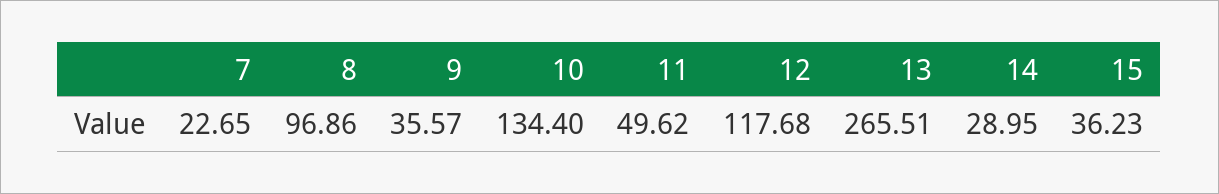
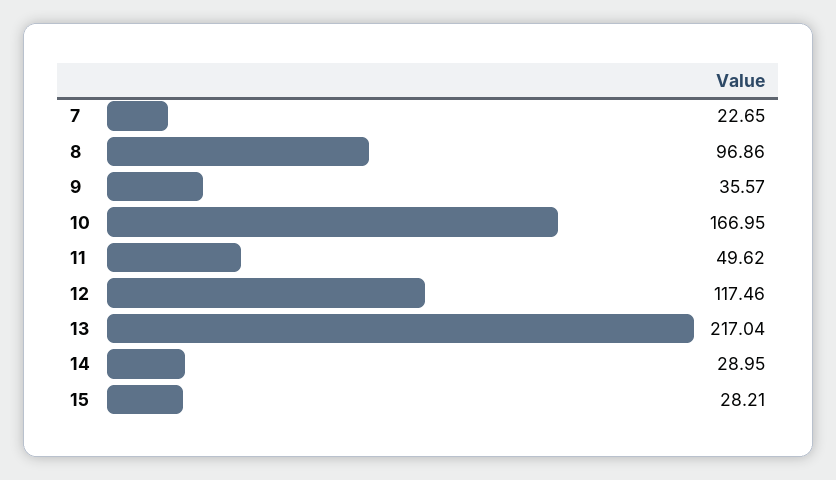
  {
    "7": 22.65,
    "8": 96.86,
    "9": 35.57,
-   "10": 134.4,
+   "10": 166.95,
    "11": 49.62,
-   "12": 117.68,
+   "12": 117.46,
-   "13": 265.51,
+   "13": 217.04,
    "14": 28.95,
-   "15": 36.23
+   "15": 28.21
  }

